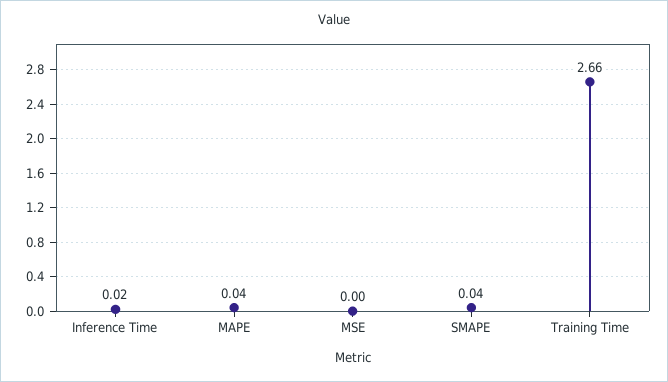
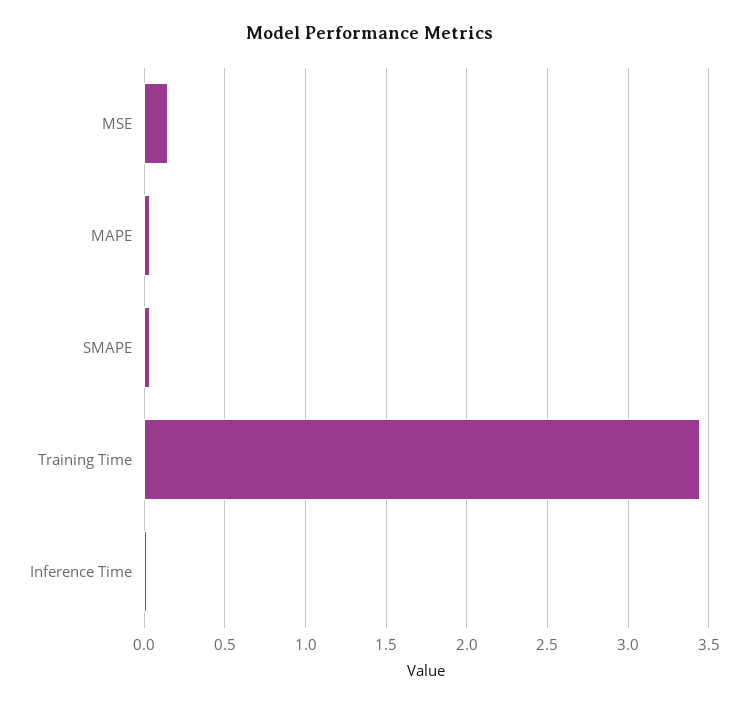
  {
    "Inference Time": 0.02,
    "MAPE": 0.04,
-   "MSE": 0,
+   "MSE": 0.15,
    "SMAPE": 0.04,
-   "Training Time": 2.66
+   "Training Time": 3.45
  }

